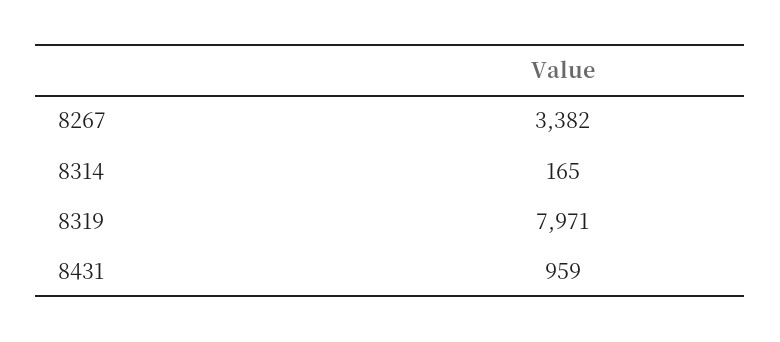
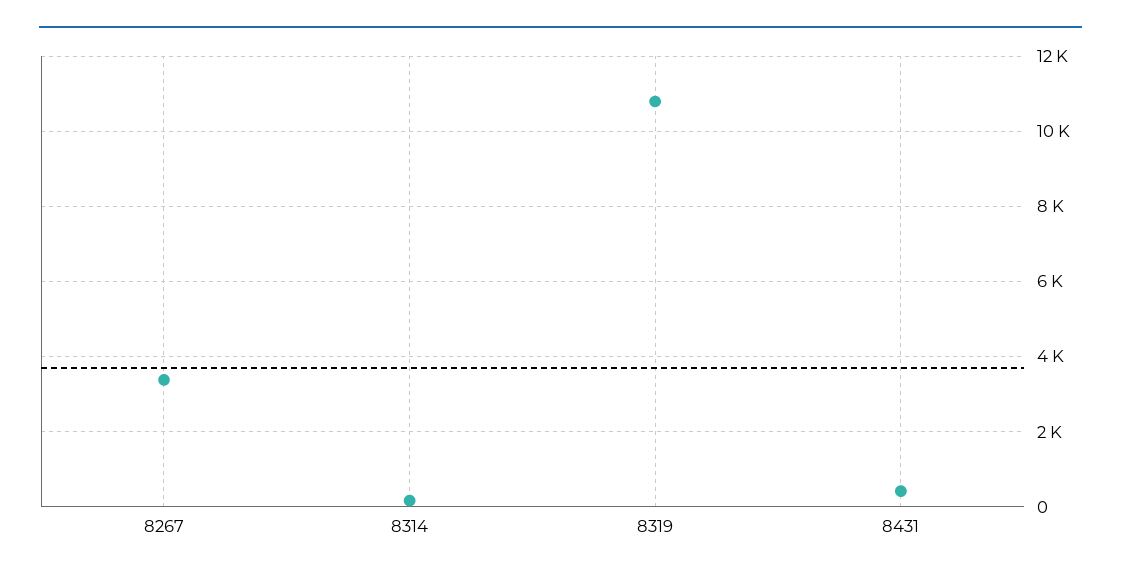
  {
    "8267": 3382,
    "8314": 165,
-   "8319": 7971,
+   "8319": 10800,
-   "8431": 959
+   "8431": 400
  }

